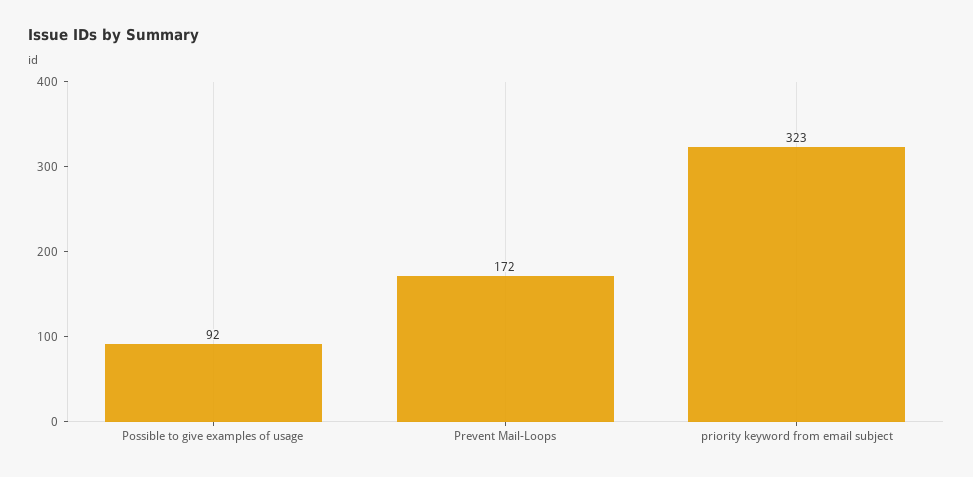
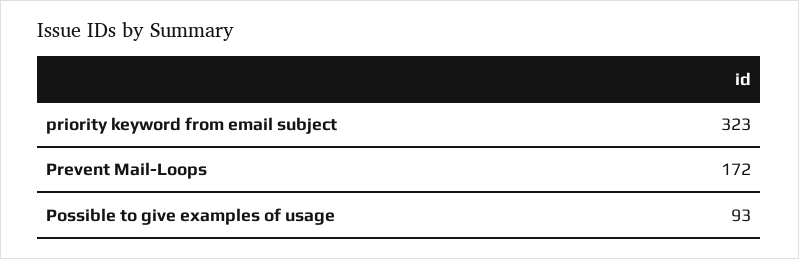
  {
-   "Possible to give examples of usage": 92,
+   "Possible to give examples of usage": 93,
    "Prevent Mail-Loops": 172,
    "priority keyword from email subject": 323
  }

